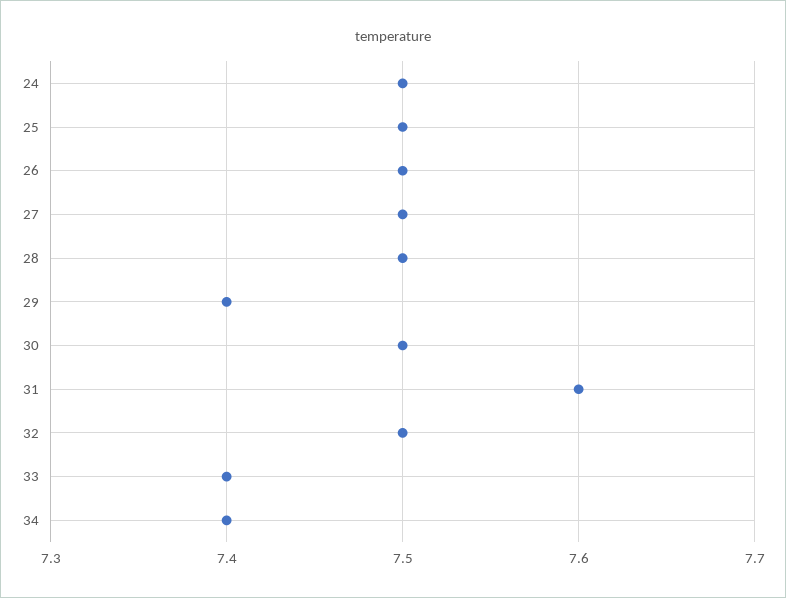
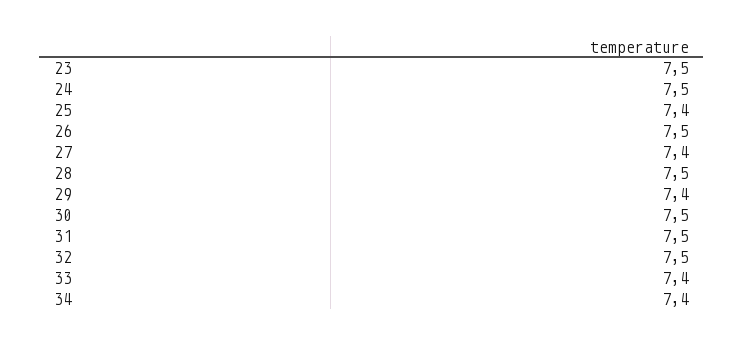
  {
    "24": 7.5,
-   "25": 7.5,
+   "25": 7.4,
    "26": 7.5,
-   "27": 7.5,
+   "27": 7.4,
    "28": 7.5,
    "29": 7.4,
    "30": 7.5,
-   "31": 7.6,
+   "31": 7.5,
    "32": 7.5,
    "33": 7.4,
-   "34": 7.4
+   "34": 7.4,
+   "23": 7.5
  }

